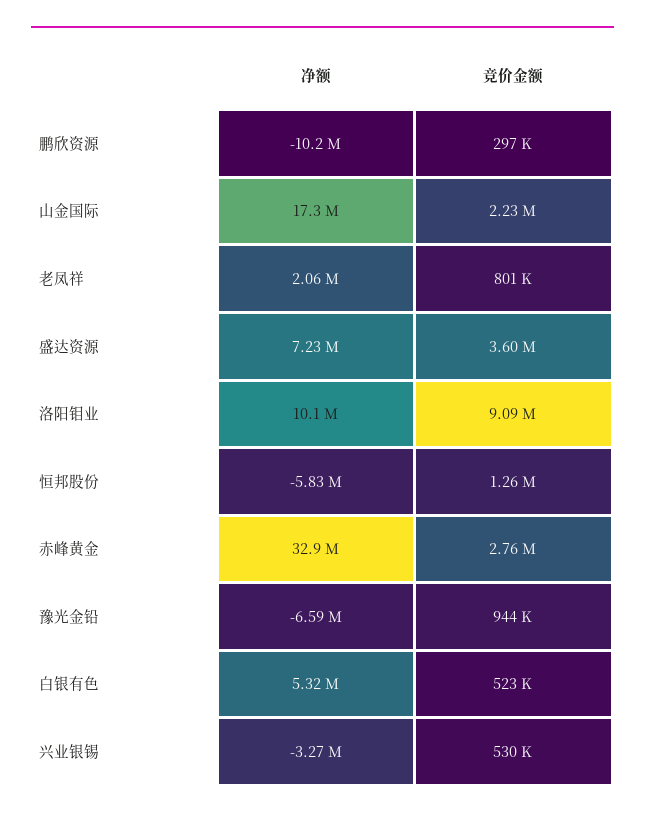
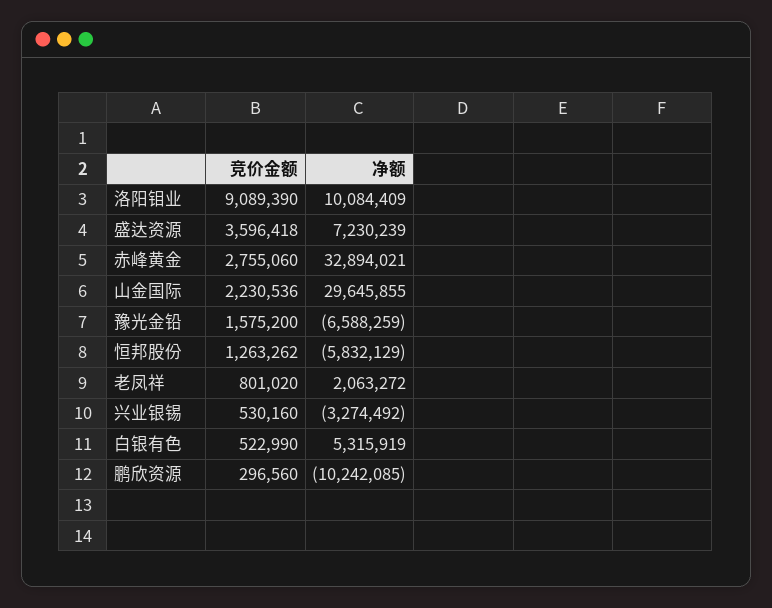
  {
    "净额": {
      "鹏欣资源": -10242085,
-     "山金国际": 17300000,
+     "山金国际": 29645855,
      "老凤祥": 2063272,
      "盛达资源": 7230239,
      "洛阳钼业": 10084409,
      "恒邦股份": -5832129,
      "赤峰黄金": 32894021,
      "豫光金铅": -6588259,
      "白银有色": 5315919,
      "兴业银锡": -3274492
    },
    "竞价金额": {
      "鹏欣资源": 296560,
      "山金国际": 2230536,
      "老凤祥": 801020,
      "盛达资源": 3596418,
      "洛阳钼业": 9089390,
      "恒邦股份": 1263262,
      "赤峰黄金": 2755060,
-     "豫光金铅": 944000,
+     "豫光金铅": 1575200,
      "白银有色": 522990,
      "兴业银锡": 530160
    }
  }

